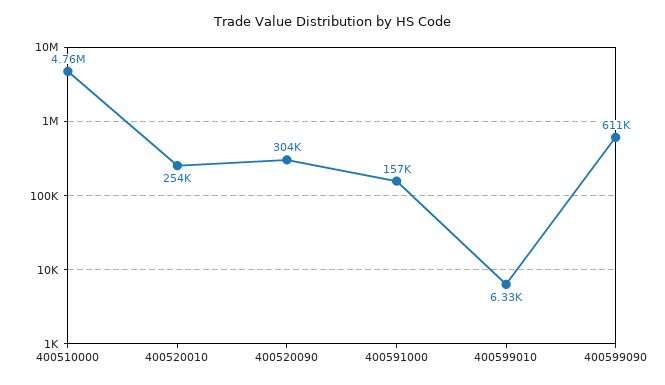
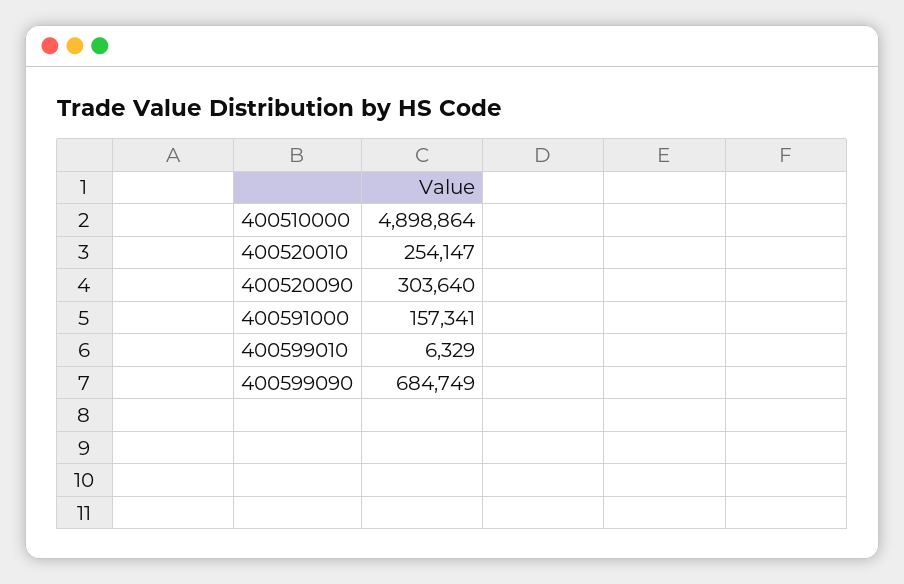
  {
-   "400510000": 4760000,
+   "400510000": 4898864,
    "400520010": 254147,
    "400520090": 303640,
    "400591000": 157341,
    "400599010": 6329,
-   "400599090": 611000
+   "400599090": 684749
  }

